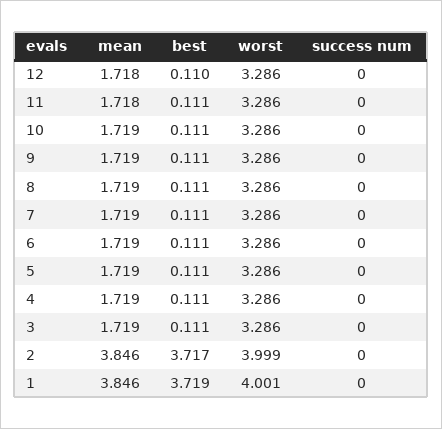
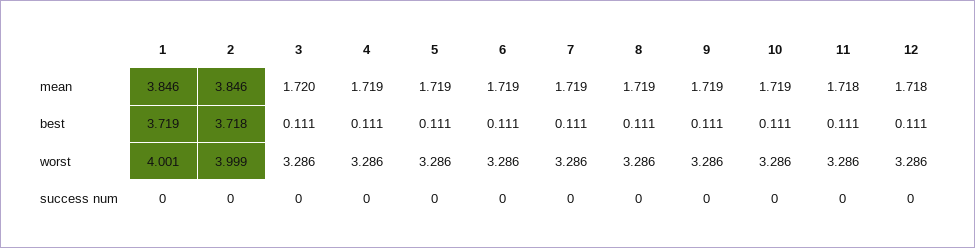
  {
    "mean": {
      "12": 1.718,
      "11": 1.718,
      "10": 1.719,
      "9": 1.719,
      "8": 1.719,
      "7": 1.719,
      "6": 1.719,
      "5": 1.719,
      "4": 1.719,
-     "3": 1.719,
+     "3": 1.72,
      "2": 3.846,
      "1": 3.846
    },
    "best": {
-     "12": 0.11,
+     "12": 0.111,
      "11": 0.111,
      "10": 0.111,
      "9": 0.111,
      "8": 0.111,
      "7": 0.111,
      "6": 0.111,
      "5": 0.111,
      "4": 0.111,
      "3": 0.111,
-     "2": 3.717,
+     "2": 3.718,
      "1": 3.719
    },
    "worst": {
      "12": 3.286,
      "11": 3.286,
      "10": 3.286,
      "9": 3.286,
      "8": 3.286,
      "7": 3.286,
      "6": 3.286,
      "5": 3.286,
      "4": 3.286,
      "3": 3.286,
      "2": 3.999,
      "1": 4.001
    },
    "success num": {
      "12": 0,
      "11": 0,
      "10": 0,
      "9": 0,
      "8": 0,
      "7": 0,
      "6": 0,
      "5": 0,
      "4": 0,
      "3": 0,
      "2": 0,
      "1": 0
    }
  }

